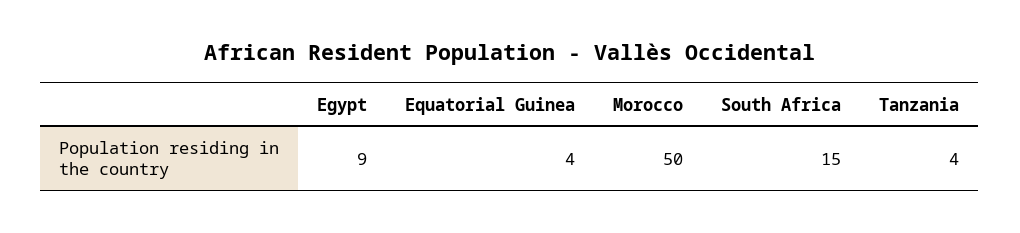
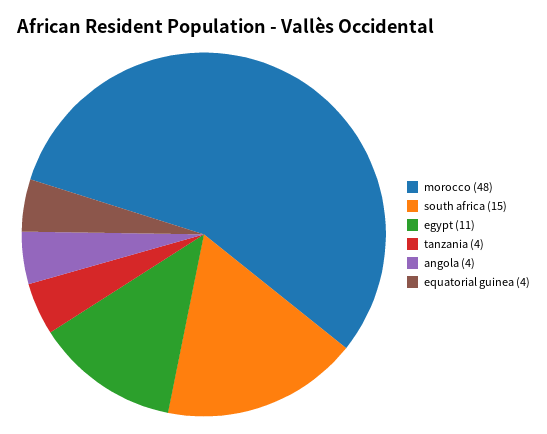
  {
-   "Egypt": 9,
+   "Egypt": 11,
    "Equatorial Guinea": 4,
-   "Morocco": 50,
+   "Morocco": 48,
    "South Africa": 15,
-   "Tanzania": 4
+   "Tanzania": 4,
+   "angola": 4
  }

